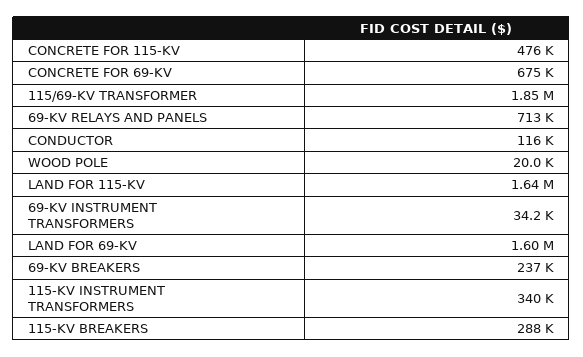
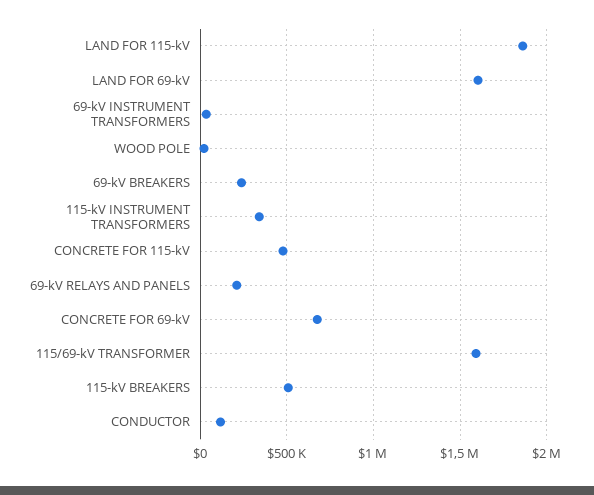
  {
    "CONCRETE FOR 115-KV": 476000,
    "CONCRETE FOR 69-KV": 675000,
-   "115/69-KV TRANSFORMER": 1850000,
+   "115/69-KV TRANSFORMER": 1600000,
-   "69-KV RELAYS AND PANELS": 713000,
+   "69-KV RELAYS AND PANELS": 200000,
    "CONDUCTOR": 116000,
    "WOOD POLE": 20000,
-   "LAND FOR 115-KV": 1640000,
+   "LAND FOR 115-KV": 1850000,
    "69-KV INSTRUMENT TRANSFORMERS": 34200,
    "LAND FOR 69-KV": 1600000,
    "69-KV BREAKERS": 237000,
    "115-KV INSTRUMENT TRANSFORMERS": 340000,
-   "115-KV BREAKERS": 288000
+   "115-KV BREAKERS": 500000
  }

